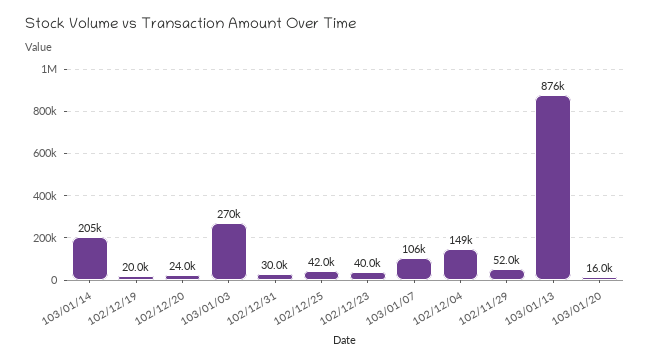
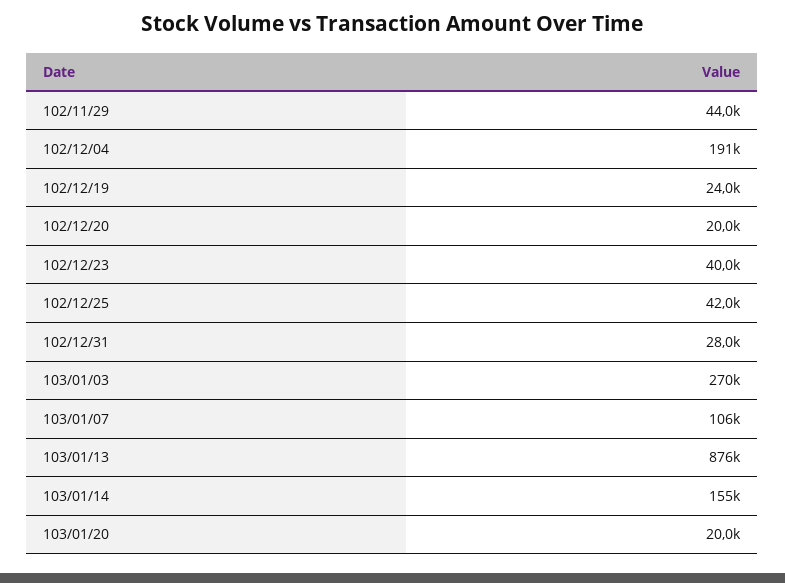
  {
-   "103/01/14": 205000,
+   "103/01/14": 155000,
-   "102/12/19": 20000,
+   "102/12/19": 24000,
-   "102/12/20": 24000,
+   "102/12/20": 20000,
    "103/01/03": 270000,
-   "102/12/31": 30000,
+   "102/12/31": 28000,
    "102/12/25": 42000,
    "102/12/23": 40000,
    "103/01/07": 106000,
-   "102/12/04": 149000,
+   "102/12/04": 191000,
-   "102/11/29": 52000,
+   "102/11/29": 44000,
    "103/01/13": 876000,
-   "103/01/20": 16000
+   "103/01/20": 20000
  }

